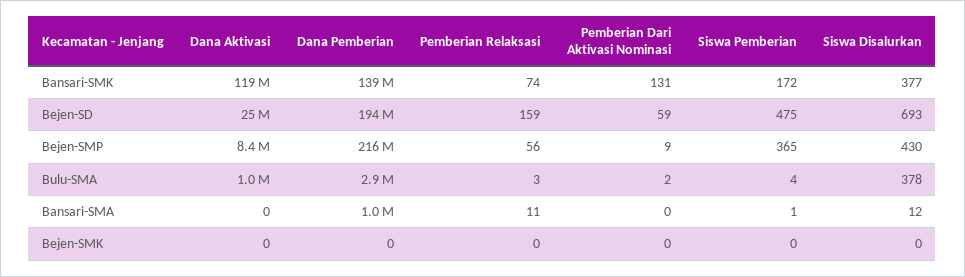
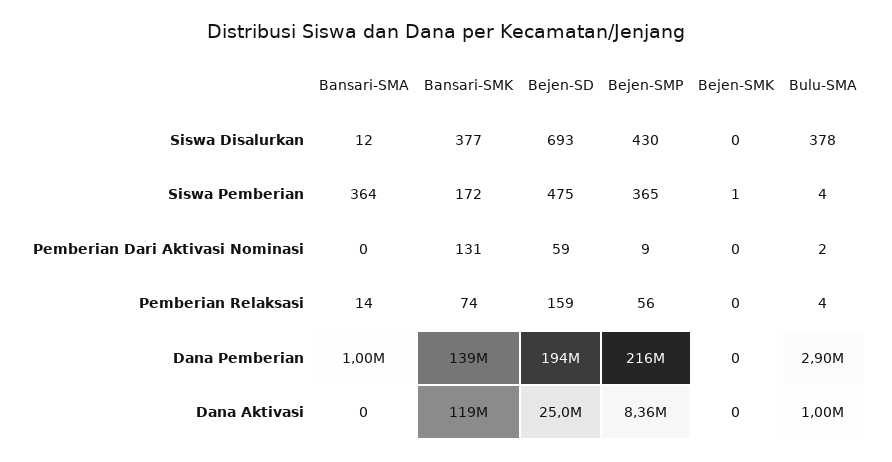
  {
    "Dana Aktivasi": {
      "Bansari-SMK": 119000000,
      "Bejen-SD": 25000000,
      "Bejen-SMP": 8360000,
      "Bulu-SMA": 1000000,
      "Bansari-SMA": 0,
      "Bejen-SMK": 0
    },
    "Dana Pemberian": {
      "Bansari-SMK": 139000000,
      "Bejen-SD": 194000000,
      "Bejen-SMP": 216000000,
      "Bulu-SMA": 2900000,
      "Bansari-SMA": 1000000,
      "Bejen-SMK": 0
    },
    "Pemberian Relaksasi": {
      "Bansari-SMK": 74,
      "Bejen-SD": 159,
      "Bejen-SMP": 56,
-     "Bulu-SMA": 3,
+     "Bulu-SMA": 4,
-     "Bansari-SMA": 11,
+     "Bansari-SMA": 14,
      "Bejen-SMK": 0
    },
    "Pemberian Dari Aktivasi Nominasi": {
      "Bansari-SMK": 131,
      "Bejen-SD": 59,
      "Bejen-SMP": 9,
      "Bulu-SMA": 2,
      "Bansari-SMA": 0,
      "Bejen-SMK": 0
    },
    "Siswa Pemberian": {
      "Bansari-SMK": 172,
      "Bejen-SD": 475,
      "Bejen-SMP": 365,
      "Bulu-SMA": 4,
-     "Bansari-SMA": 1,
+     "Bansari-SMA": 364,
-     "Bejen-SMK": 0
+     "Bejen-SMK": 1
    },
    "Siswa Disalurkan": {
      "Bansari-SMK": 377,
      "Bejen-SD": 693,
      "Bejen-SMP": 430,
      "Bulu-SMA": 378,
      "Bansari-SMA": 12,
      "Bejen-SMK": 0
    }
  }

